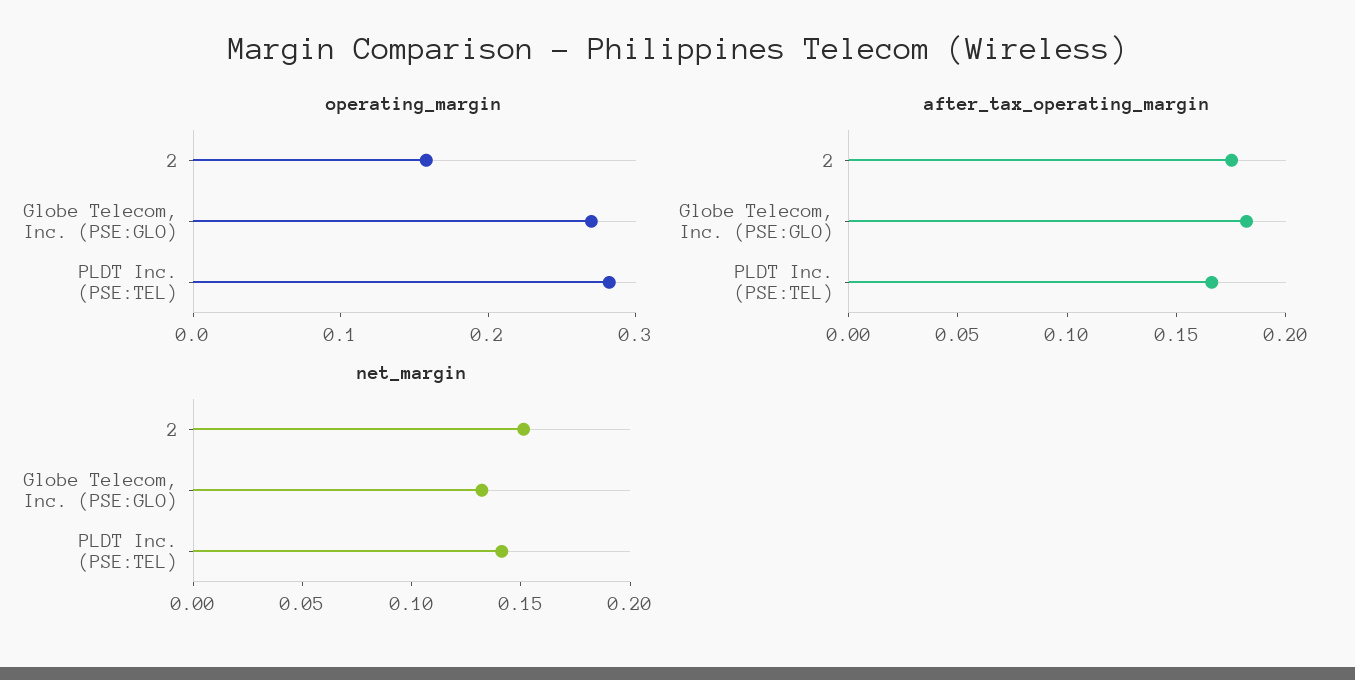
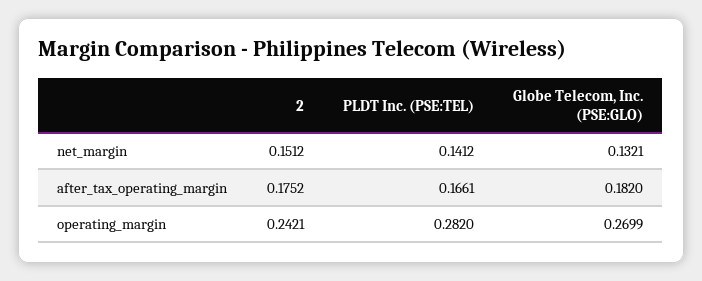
  {
    "operating_margin": {
-     "2": 0.16,
+     "2": 0.2421,
      "Globe Telecom, Inc. (PSE:GLO)": 0.2699,
      "PLDT Inc. (PSE:TEL)": 0.282
    },
    "after_tax_operating_margin": {
      "2": 0.1752,
      "Globe Telecom, Inc. (PSE:GLO)": 0.182,
      "PLDT Inc. (PSE:TEL)": 0.1661
    },
    "net_margin": {
      "2": 0.1512,
      "Globe Telecom, Inc. (PSE:GLO)": 0.1321,
      "PLDT Inc. (PSE:TEL)": 0.1412
    }
  }

